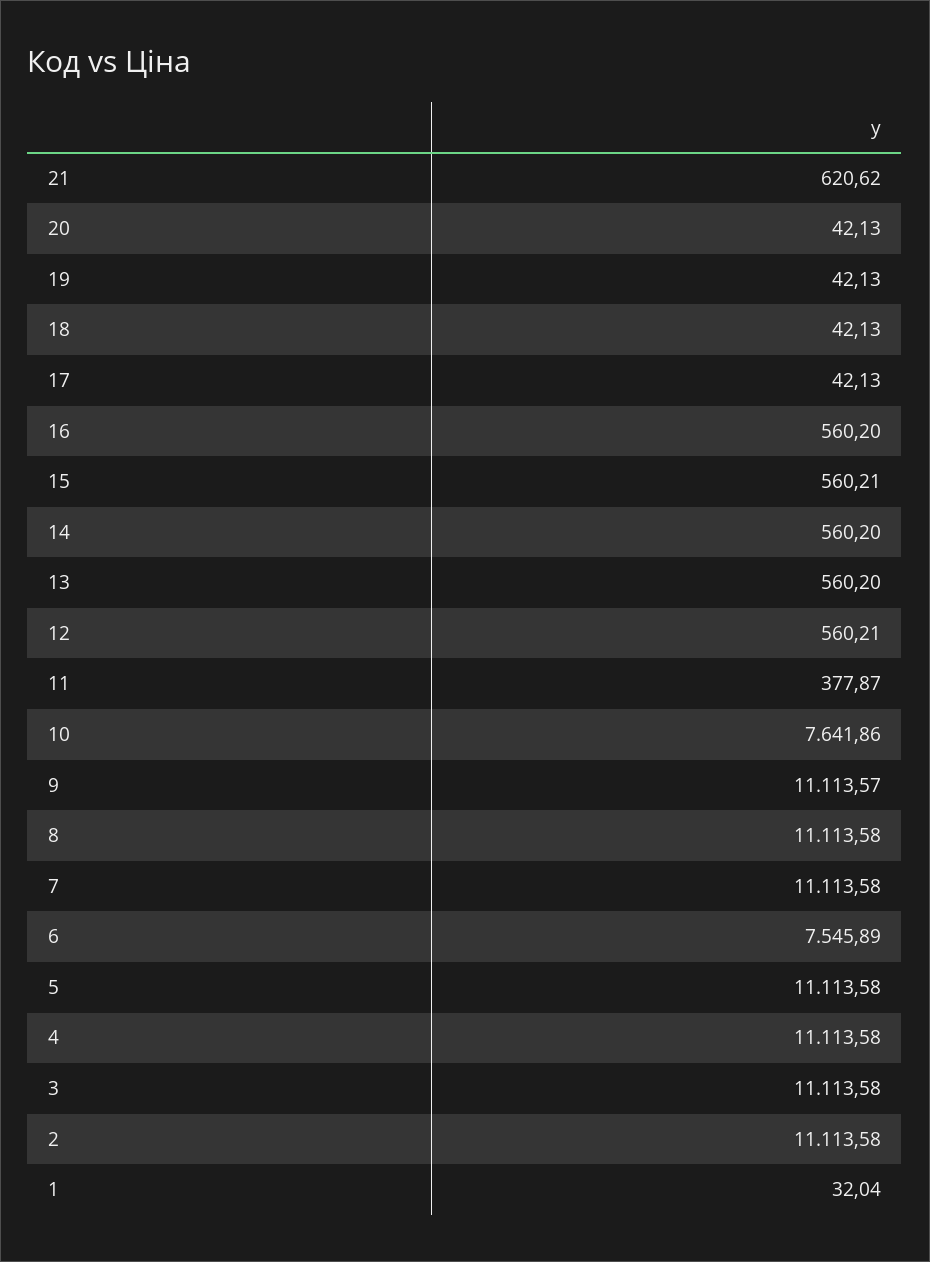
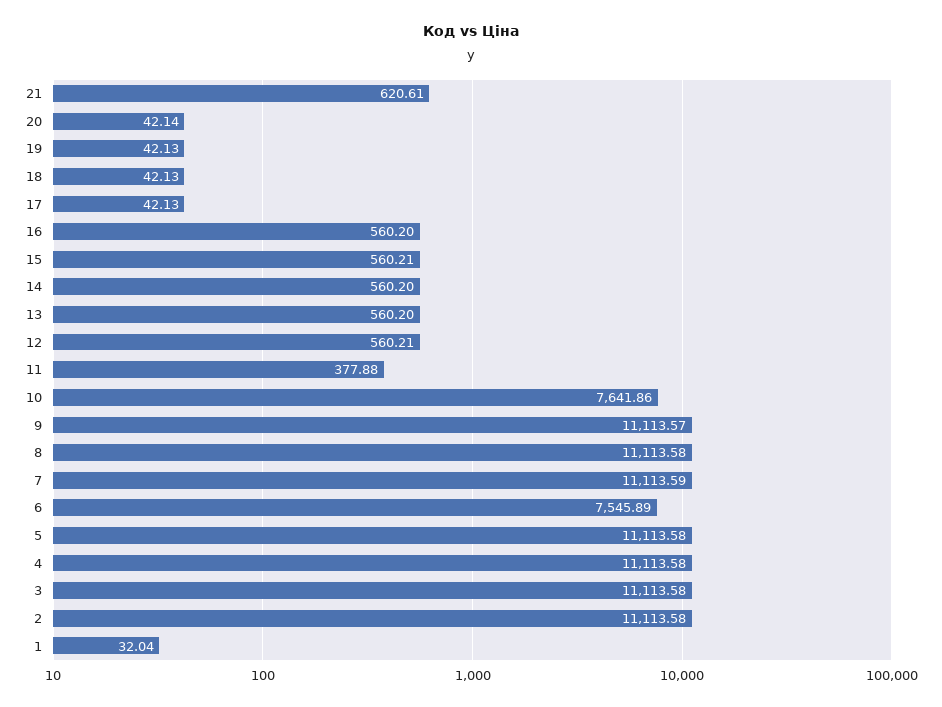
  {
-   "21": 620.62,
+   "21": 620.61,
-   "20": 42.13,
+   "20": 42.14,
    "19": 42.13,
    "18": 42.13,
    "17": 42.13,
    "16": 560.2,
    "15": 560.21,
    "14": 560.2,
    "13": 560.2,
    "12": 560.21,
-   "11": 377.87,
+   "11": 377.88,
    "10": 7641.86,
    "9": 11113.57,
    "8": 11113.58,
-   "7": 11113.58,
+   "7": 11113.59,
    "6": 7545.89,
    "5": 11113.58,
    "4": 11113.58,
    "3": 11113.58,
    "2": 11113.58,
    "1": 32.04
  }

